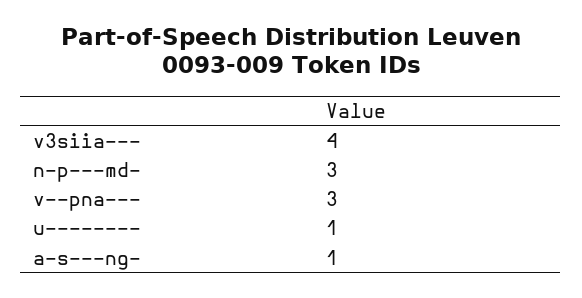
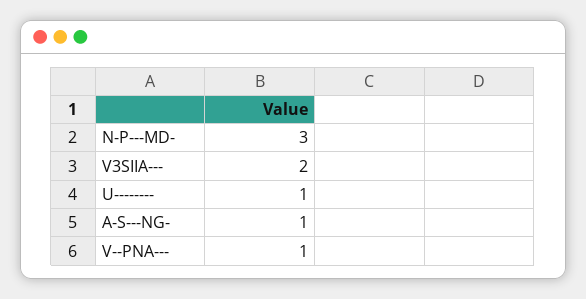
  {
-   "v3siia---": 4,
+   "v3siia---": 2,
    "n-p---md-": 3,
-   "v--pna---": 3,
+   "v--pna---": 1,
    "u--------": 1,
    "a-s---ng-": 1
  }

